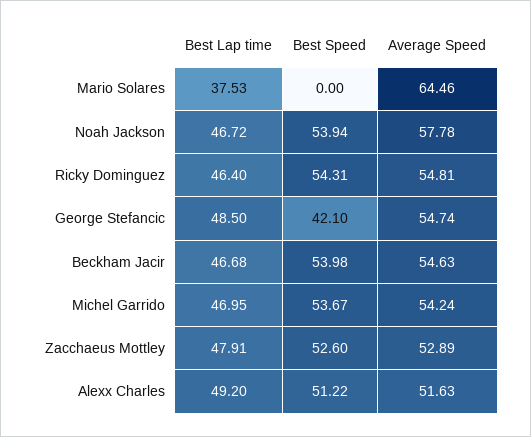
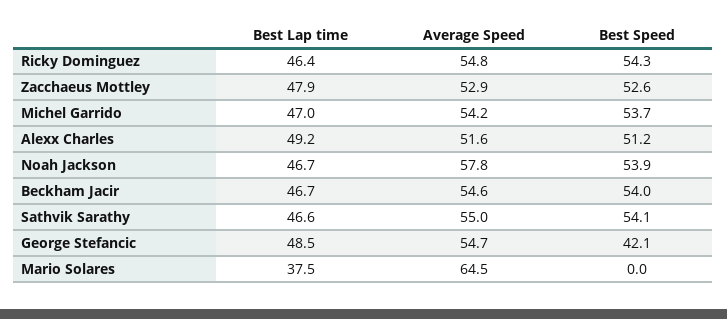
  {
    "Best Lap time": {
      "Mario Solares": 37.53,
      "Noah Jackson": 46.72,
      "Ricky Dominguez": 46.4,
      "George Stefancic": 48.5,
      "Beckham Jacir": 46.68,
      "Michel Garrido": 46.95,
      "Zacchaeus Mottley": 47.91,
-     "Alexx Charles": 49.2
+     "Alexx Charles": 49.2,
+     "Sathvik Sarathy": 46.6
    },
    "Best Speed": {
      "Mario Solares": 0,
      "Noah Jackson": 53.94,
      "Ricky Dominguez": 54.31,
      "George Stefancic": 42.1,
      "Beckham Jacir": 53.98,
      "Michel Garrido": 53.67,
      "Zacchaeus Mottley": 52.6,
-     "Alexx Charles": 51.22
+     "Alexx Charles": 51.22,
+     "Sathvik Sarathy": 54.1
    },
    "Average Speed": {
      "Mario Solares": 64.46,
      "Noah Jackson": 57.78,
      "Ricky Dominguez": 54.81,
      "George Stefancic": 54.74,
      "Beckham Jacir": 54.63,
      "Michel Garrido": 54.24,
      "Zacchaeus Mottley": 52.89,
-     "Alexx Charles": 51.63
+     "Alexx Charles": 51.63,
+     "Sathvik Sarathy": 55
    }
  }

